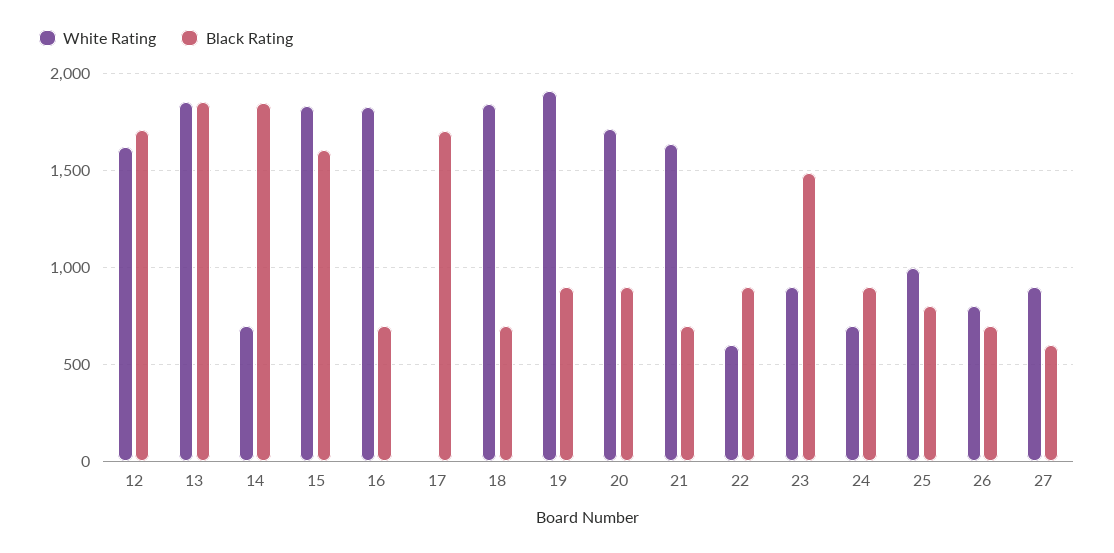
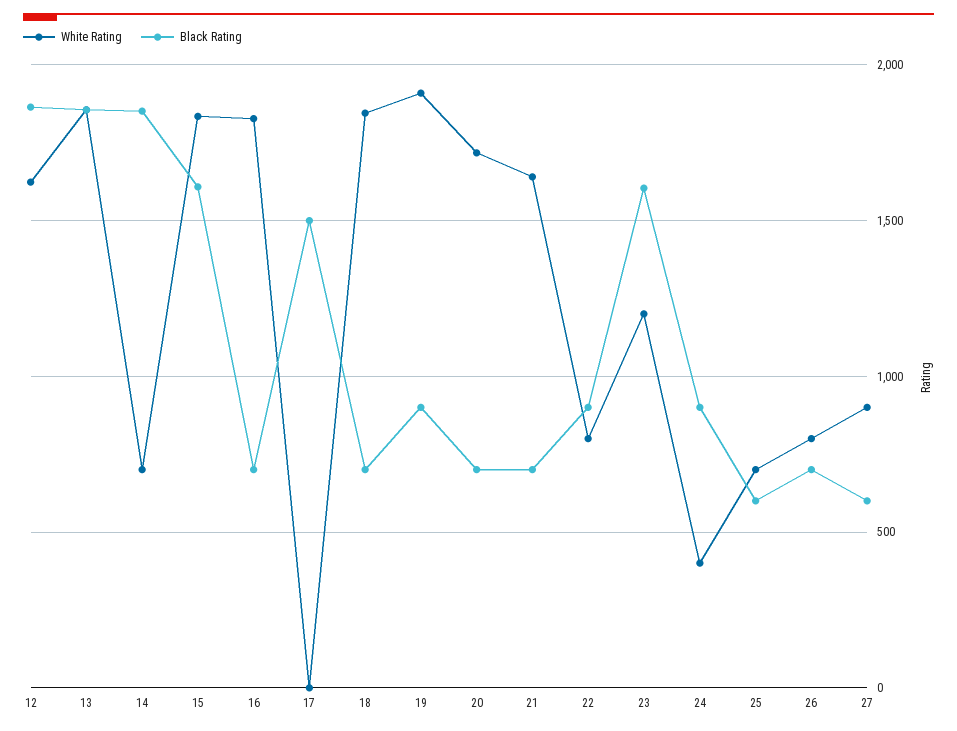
  {
    "White Rating": {
      "12": 1600,
      "13": 1850,
      "14": 700,
      "15": 1850,
      "16": 1850,
      "17": 0,
      "18": 1850,
      "19": 1900,
      "20": 1700,
      "21": 1650,
-     "22": 600,
+     "22": 800,
-     "23": 900,
+     "23": 1200,
-     "24": 700,
+     "24": 400,
-     "25": 1000,
+     "25": 700,
      "26": 800,
      "27": 900
    },
    "Black Rating": {
-     "12": 1700,
+     "12": 1850,
      "13": 1850,
      "14": 1850,
      "15": 1600,
      "16": 700,
-     "17": 1700,
+     "17": 1500,
      "18": 700,
      "19": 900,
-     "20": 900,
+     "20": 700,
      "21": 700,
      "22": 900,
-     "23": 1500,
+     "23": 1600,
      "24": 900,
-     "25": 800,
+     "25": 600,
      "26": 700,
      "27": 600
    }
  }

